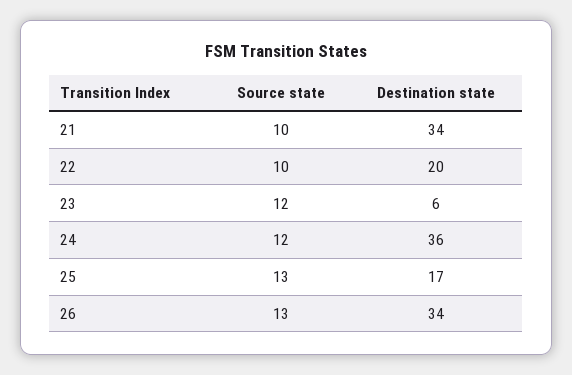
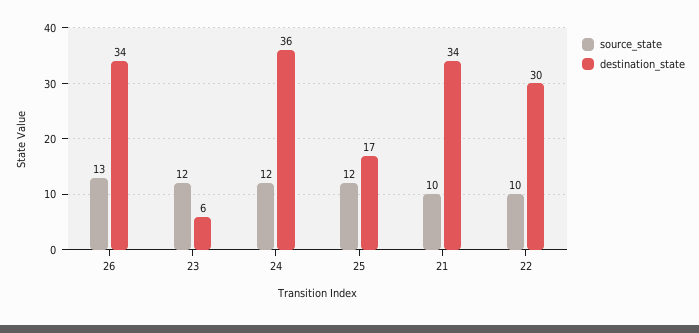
  {
    "Source state": {
      "21": 10,
      "22": 10,
      "23": 12,
      "24": 12,
-     "25": 13,
+     "25": 12,
      "26": 13
    },
    "Destination state": {
      "21": 34,
-     "22": 20,
+     "22": 30,
      "23": 6,
      "24": 36,
      "25": 17,
      "26": 34
    }
  }

